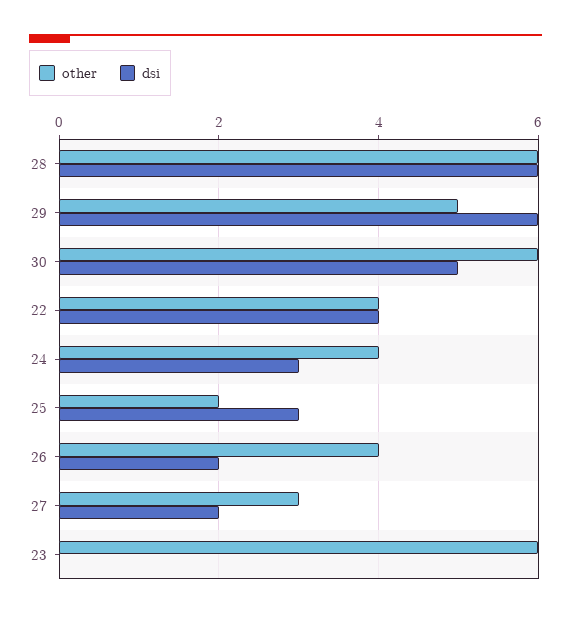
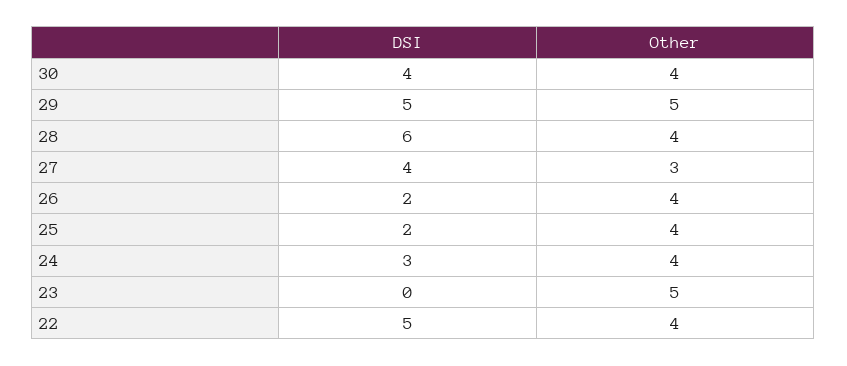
  {
    "other": {
-     "28": 6,
+     "28": 4,
      "29": 5,
-     "30": 6,
+     "30": 4,
      "22": 4,
      "24": 4,
-     "25": 2,
+     "25": 4,
      "26": 4,
      "27": 3,
-     "23": 6
+     "23": 5
    },
    "dsi": {
      "28": 6,
-     "29": 6,
+     "29": 5,
-     "30": 5,
+     "30": 4,
-     "22": 4,
+     "22": 5,
      "24": 3,
-     "25": 3,
+     "25": 2,
      "26": 2,
-     "27": 2,
+     "27": 4,
      "23": 0
    }
  }

